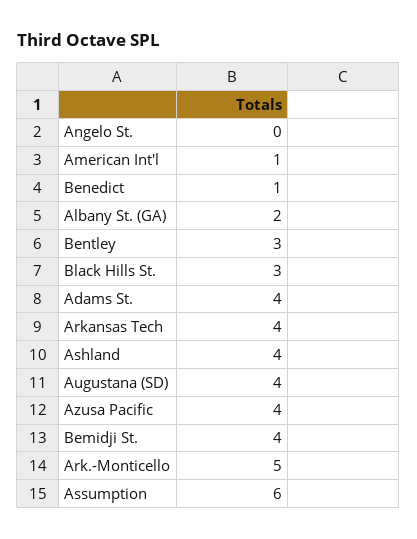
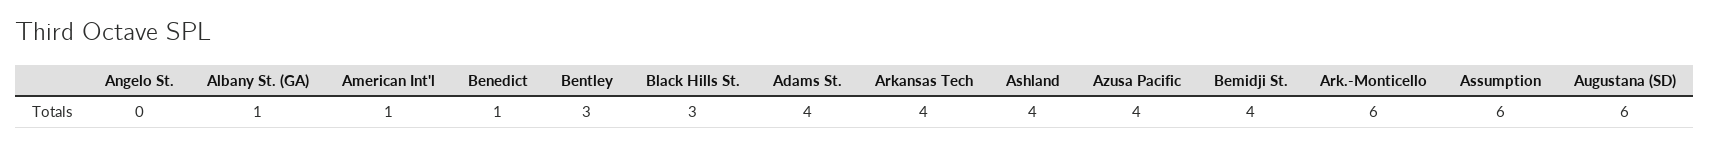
  {
    "Angelo St.": 0,
    "American Int'l": 1,
    "Benedict": 1,
-   "Albany St. (GA)": 2,
+   "Albany St. (GA)": 1,
    "Bentley": 3,
    "Black Hills St.": 3,
    "Adams St.": 4,
    "Arkansas Tech": 4,
    "Ashland": 4,
-   "Augustana (SD)": 4,
+   "Augustana (SD)": 6,
    "Azusa Pacific": 4,
    "Bemidji St.": 4,
-   "Ark.-Monticello": 5,
+   "Ark.-Monticello": 6,
    "Assumption": 6
  }

